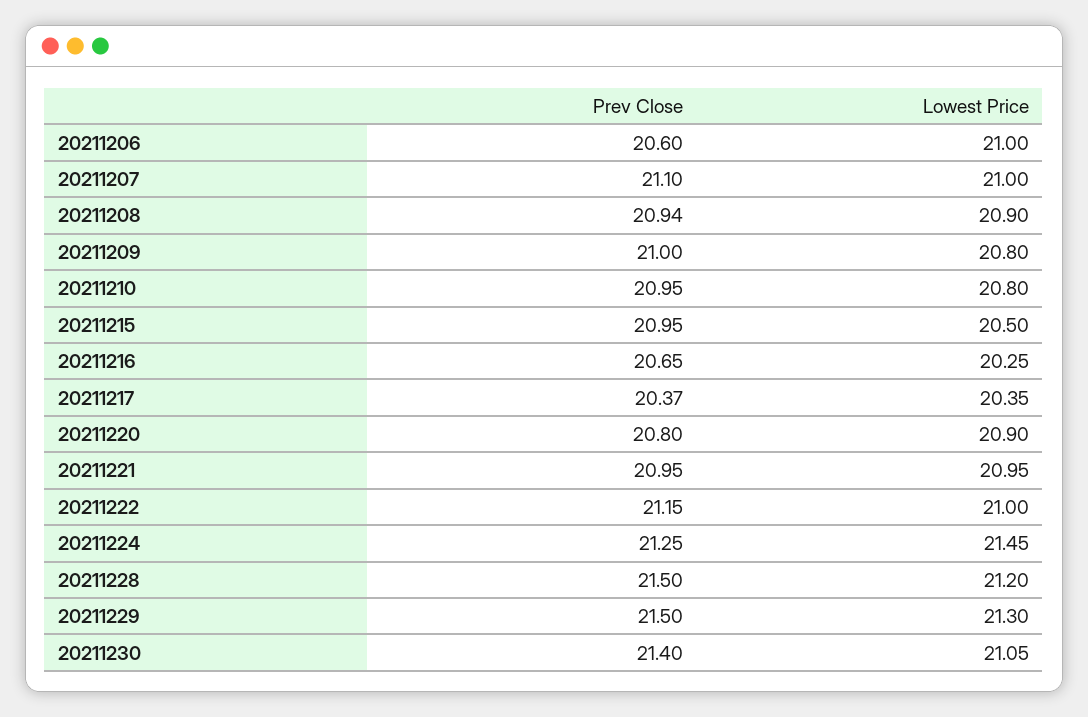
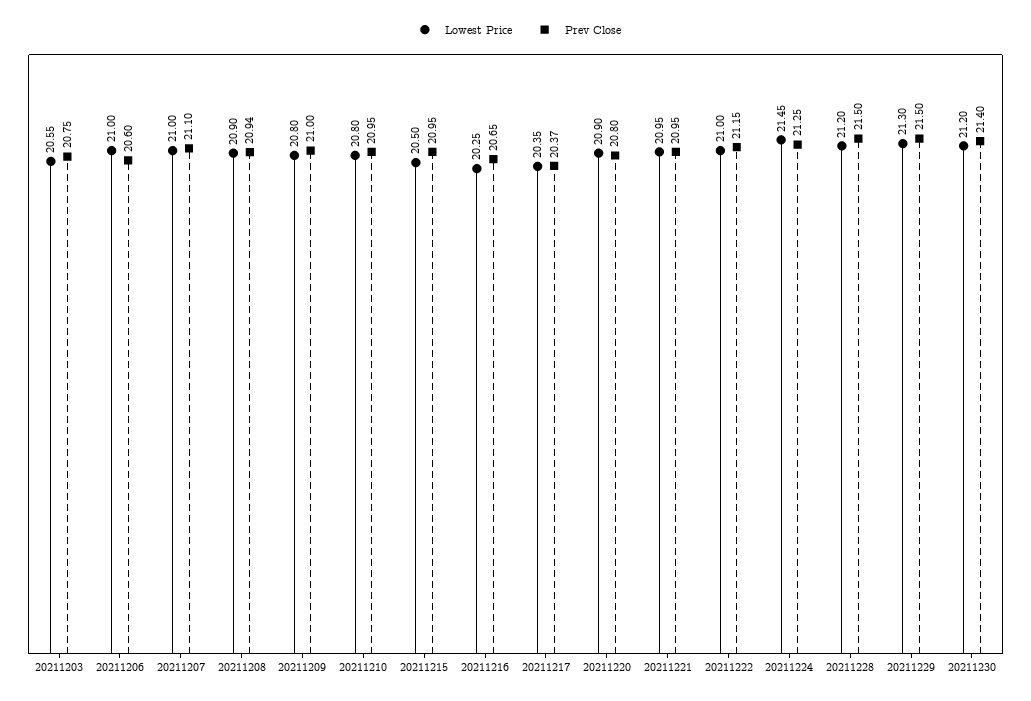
  {
    "Prev Close": {
      "20211206": 20.6,
      "20211207": 21.1,
      "20211208": 20.94,
      "20211209": 21,
      "20211210": 20.95,
      "20211215": 20.95,
      "20211216": 20.65,
      "20211217": 20.37,
      "20211220": 20.8,
      "20211221": 20.95,
      "20211222": 21.15,
      "20211224": 21.25,
      "20211228": 21.5,
      "20211229": 21.5,
-     "20211230": 21.4
+     "20211230": 21.4,
+     "20211203": 20.75
    },
    "Lowest Price": {
      "20211206": 21,
      "20211207": 21,
      "20211208": 20.9,
      "20211209": 20.8,
      "20211210": 20.8,
      "20211215": 20.5,
      "20211216": 20.25,
      "20211217": 20.35,
      "20211220": 20.9,
      "20211221": 20.95,
      "20211222": 21,
      "20211224": 21.45,
      "20211228": 21.2,
      "20211229": 21.3,
-     "20211230": 21.05
+     "20211230": 21.2,
+     "20211203": 20.55
    }
  }

